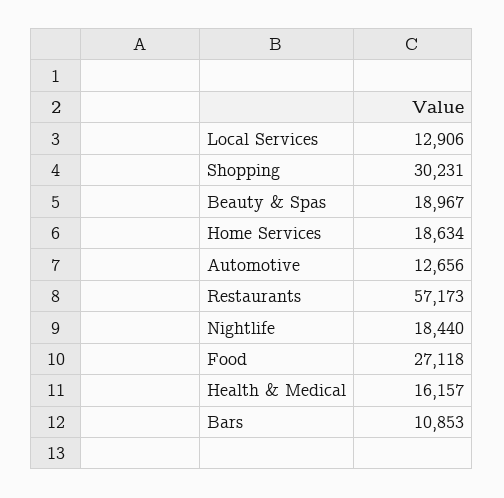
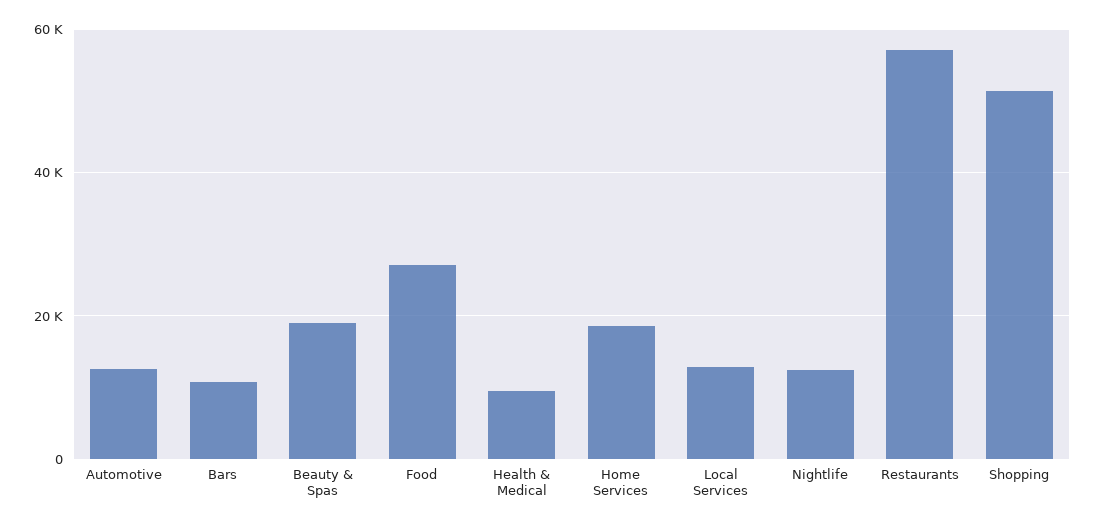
  {
    "Local Services": 12906,
-   "Shopping": 30231,
+   "Shopping": 52000,
    "Beauty & Spas": 18967,
    "Home Services": 18634,
    "Automotive": 12656,
    "Restaurants": 57173,
-   "Nightlife": 18440,
+   "Nightlife": 12000,
    "Food": 27118,
-   "Health & Medical": 16157,
+   "Health & Medical": 10000,
    "Bars": 10853
  }

